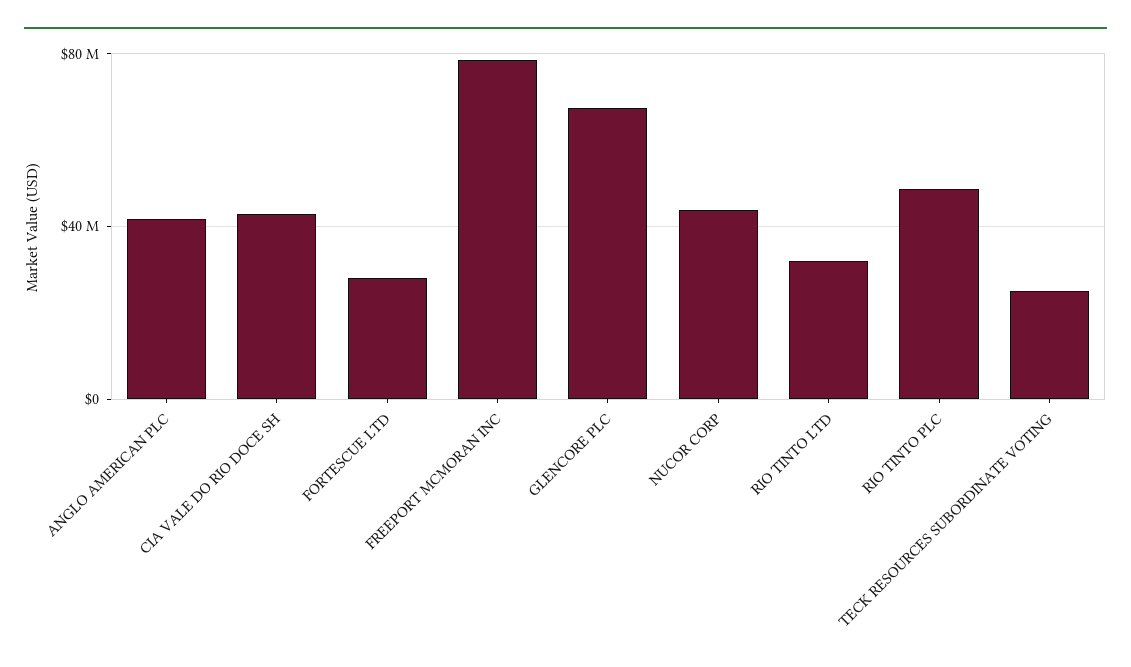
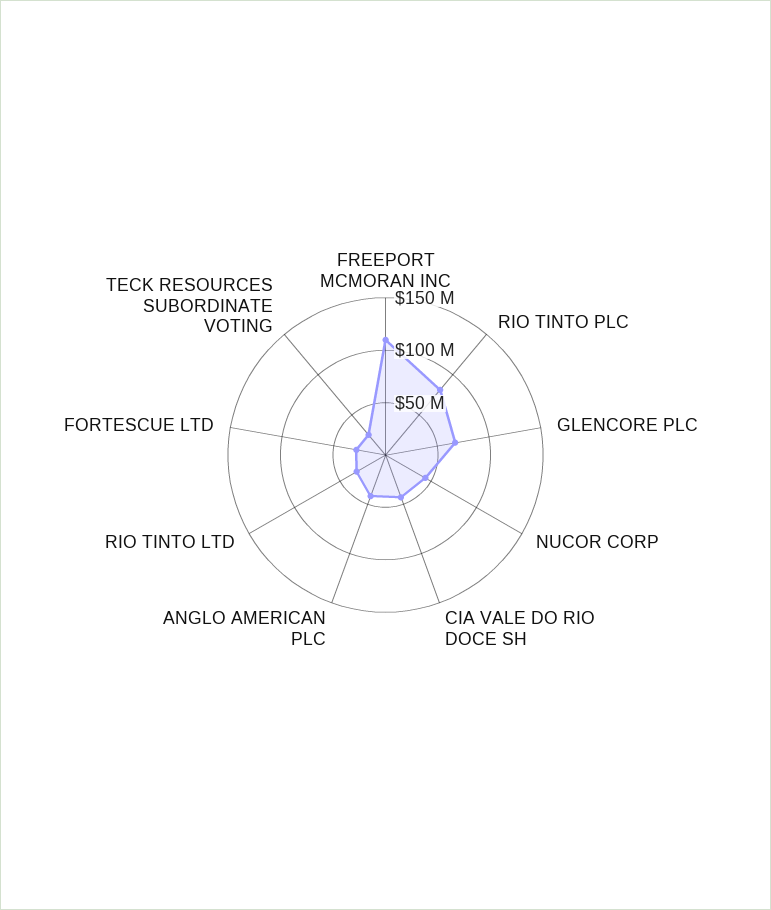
  {
    "ANGLO AMERICAN PLC": 40000000,
    "CIA VALE DO RIO DOCE SH": 45000000,
    "FORTESCUE LTD": 30000000,
-   "FREEPORT MCMORAN INC": 80000000,
+   "FREEPORT MCMORAN INC": 110000000,
    "GLENCORE PLC": 65000000,
    "NUCOR CORP": 45000000,
    "RIO TINTO LTD": 30000000,
-   "RIO TINTO PLC": 50000000,
+   "RIO TINTO PLC": 80000000,
    "TECK RESOURCES SUBORDINATE VOTING": 25000000
  }

